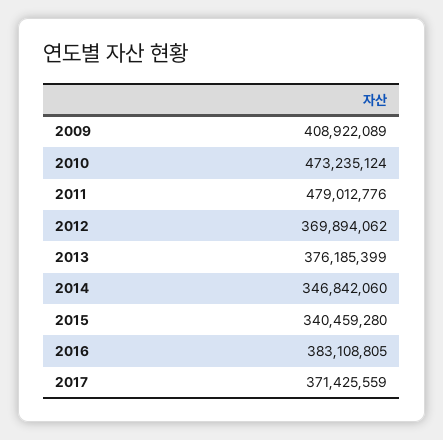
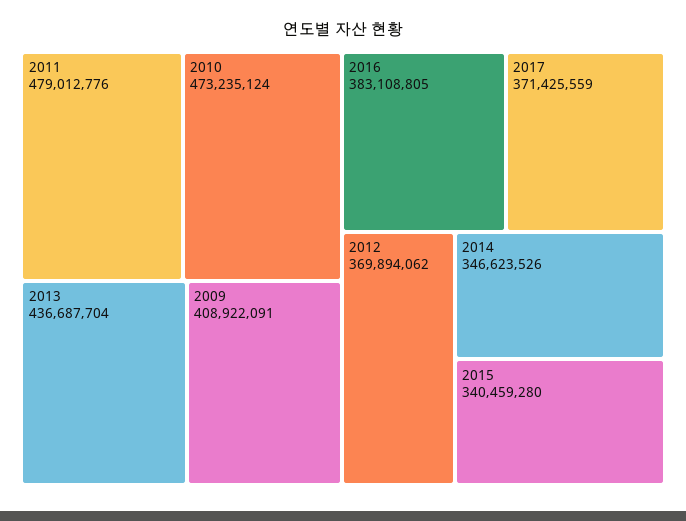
  {
-   "2009": 408922089,
+   "2009": 408922091,
    "2010": 473235124,
    "2011": 479012776,
    "2012": 369894062,
-   "2013": 376185399,
+   "2013": 436687704,
-   "2014": 346842060,
+   "2014": 346623526,
    "2015": 340459280,
    "2016": 383108805,
    "2017": 371425559
  }

